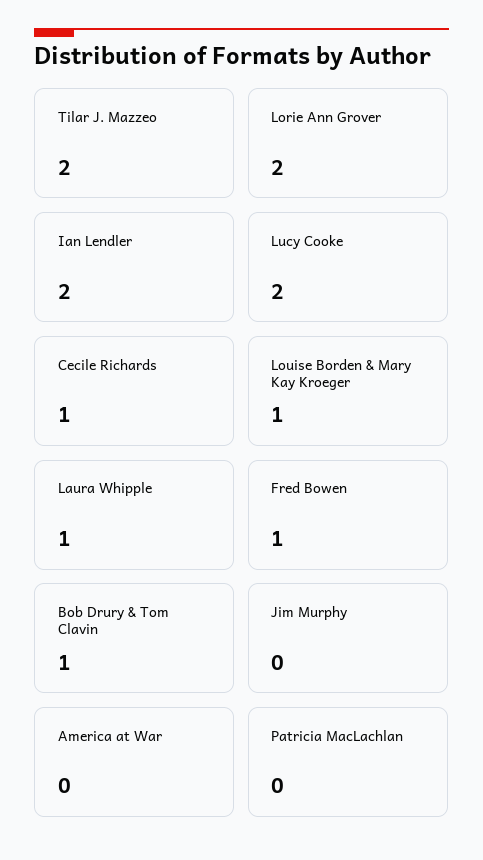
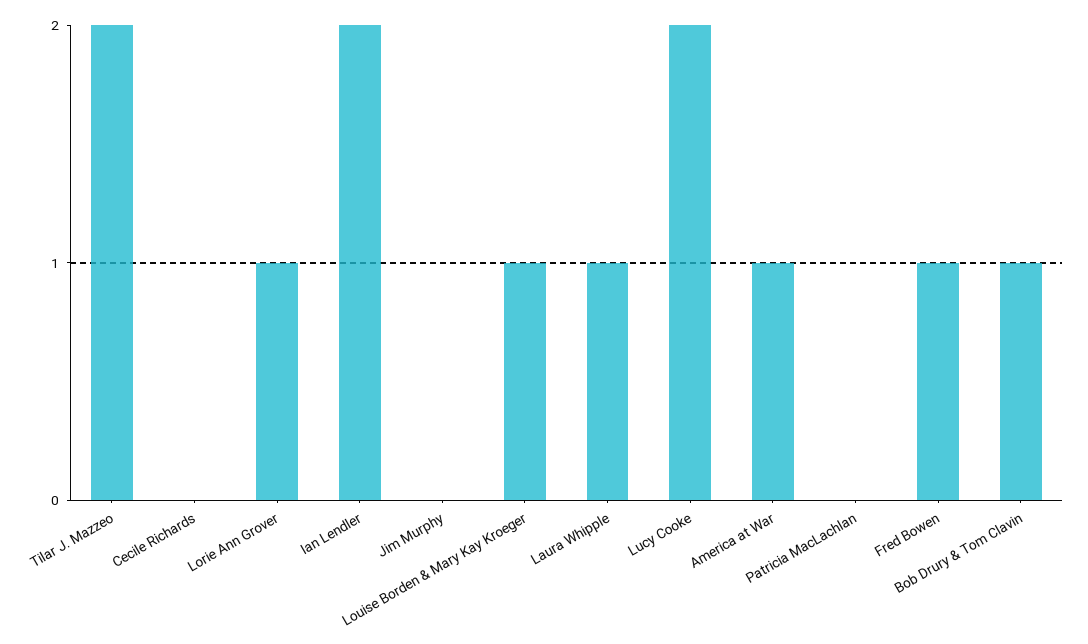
  {
    "Tilar J. Mazzeo": 2,
-   "Lorie Ann Grover": 2,
+   "Lorie Ann Grover": 1,
    "Ian Lendler": 2,
    "Lucy Cooke": 2,
-   "Cecile Richards": 1,
+   "Cecile Richards": 0,
    "Louise Borden & Mary Kay Kroeger": 1,
    "Laura Whipple": 1,
    "Fred Bowen": 1,
    "Bob Drury & Tom Clavin": 1,
    "Jim Murphy": 0,
-   "America at War": 0,
+   "America at War": 1,
    "Patricia MacLachlan": 0
  }

